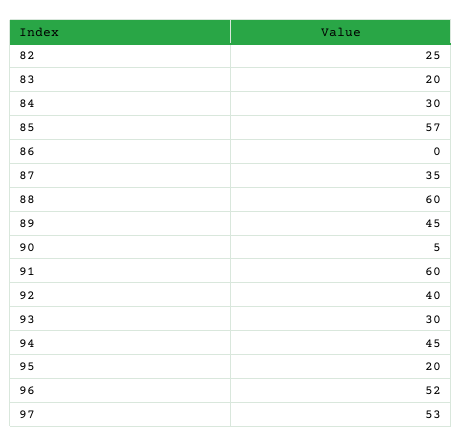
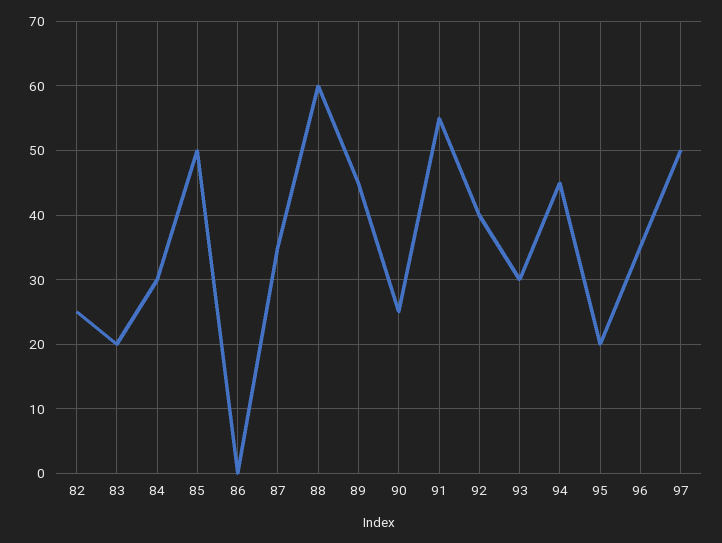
  {
    "82": 25,
    "83": 20,
    "84": 30,
-   "85": 57,
+   "85": 50,
    "86": 0,
    "87": 35,
    "88": 60,
    "89": 45,
-   "90": 5,
+   "90": 25,
-   "91": 60,
+   "91": 55,
    "92": 40,
    "93": 30,
    "94": 45,
    "95": 20,
-   "96": 52,
+   "96": 35,
-   "97": 53
+   "97": 50
  }

